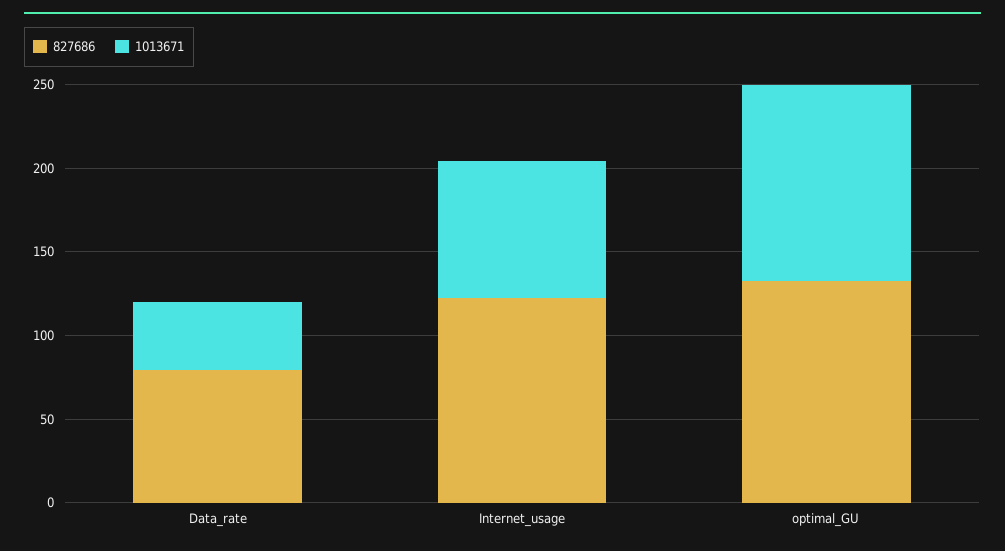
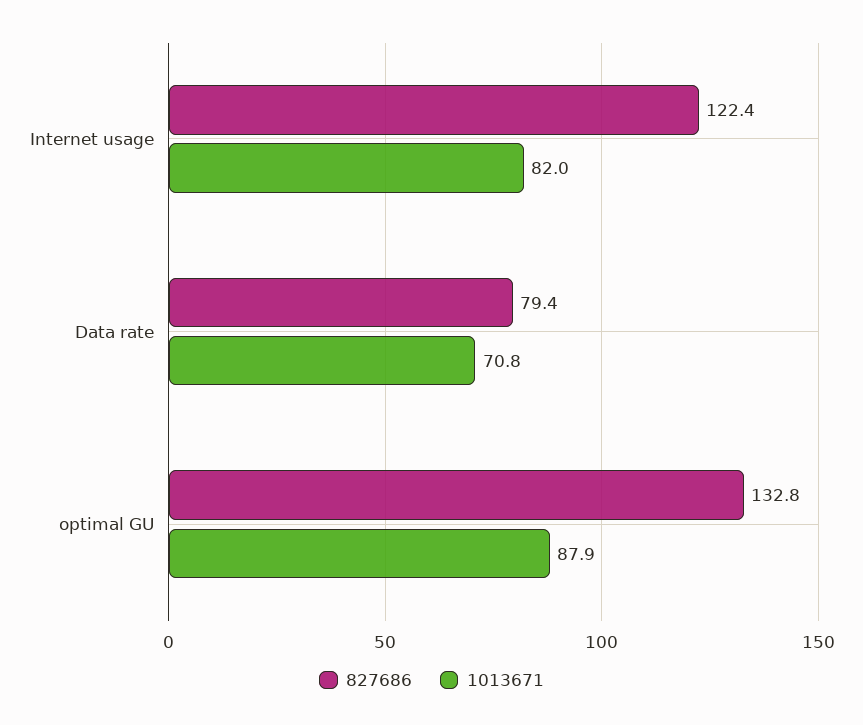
  {
    "827686": {
      "Data_rate": 79.4,
      "Internet_usage": 122.4,
      "optimal_GU": 132.8
    },
    "1013671": {
-     "Data_rate": 40,
+     "Data_rate": 70.8,
      "Internet_usage": 82,
-     "optimal_GU": 120
+     "optimal_GU": 87.9
    }
  }

